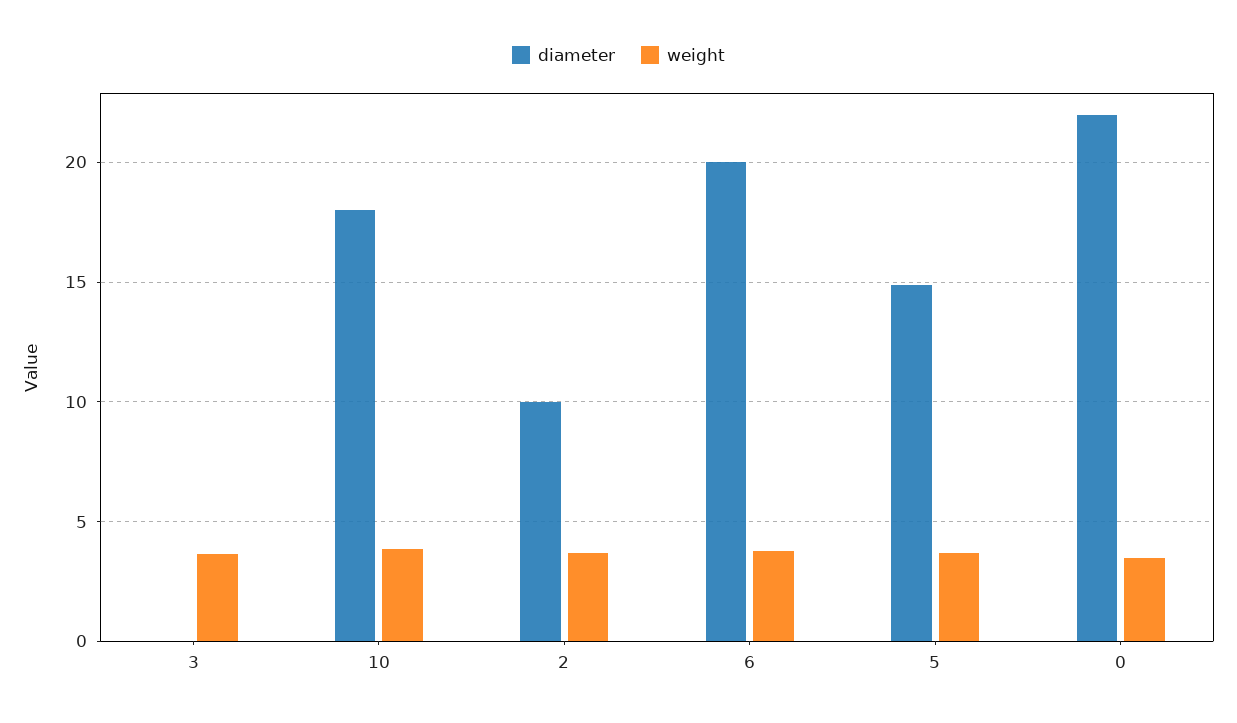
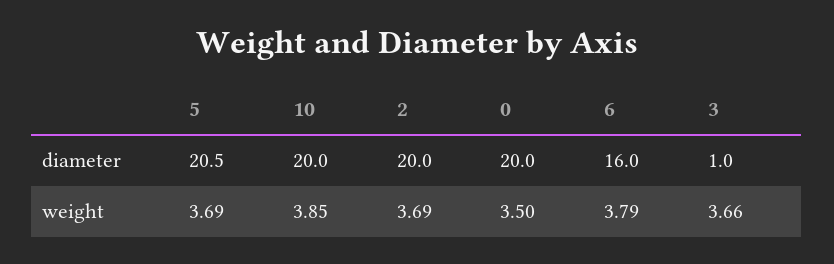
  {
    "diameter": {
-     "3": 0,
+     "3": 1,
-     "10": 18,
+     "10": 20,
-     "2": 10,
+     "2": 20,
-     "6": 20,
+     "6": 16,
-     "5": 15,
+     "5": 20.5,
-     "0": 22
+     "0": 20
    },
    "weight": {
      "3": 3.66,
      "10": 3.85,
      "2": 3.69,
      "6": 3.79,
      "5": 3.69,
      "0": 3.5
    }
  }

